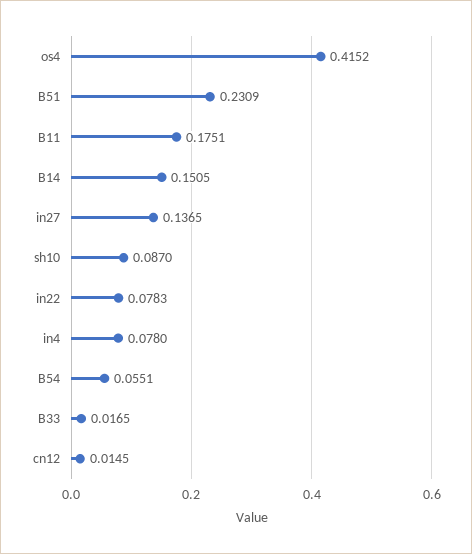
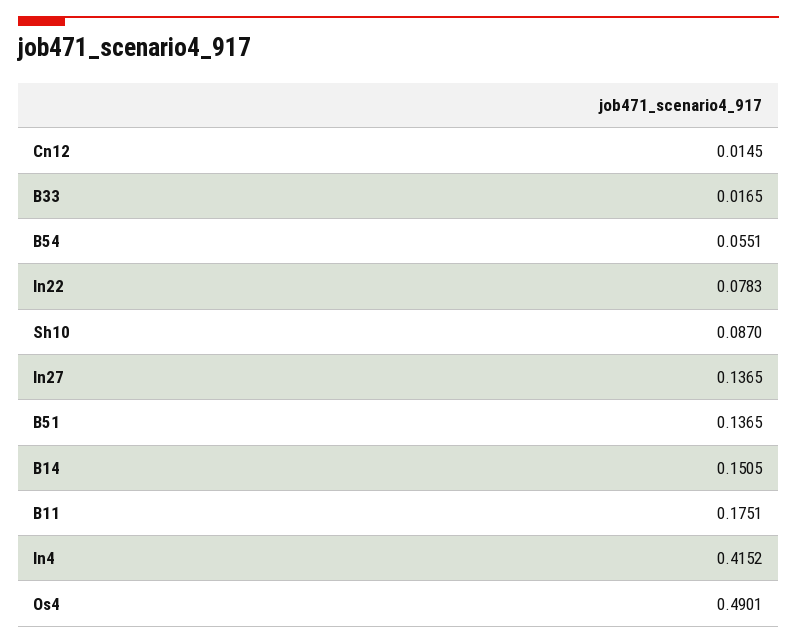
  {
-   "os4": 0.4152,
+   "os4": 0.4901,
-   "B51": 0.2309,
+   "B51": 0.1365,
    "B11": 0.1751,
    "B14": 0.1505,
    "in27": 0.1365,
    "sh10": 0.087,
    "in22": 0.0783,
-   "in4": 0.078,
+   "in4": 0.4152,
    "B54": 0.0551,
    "B33": 0.0165,
    "cn12": 0.0145
  }

